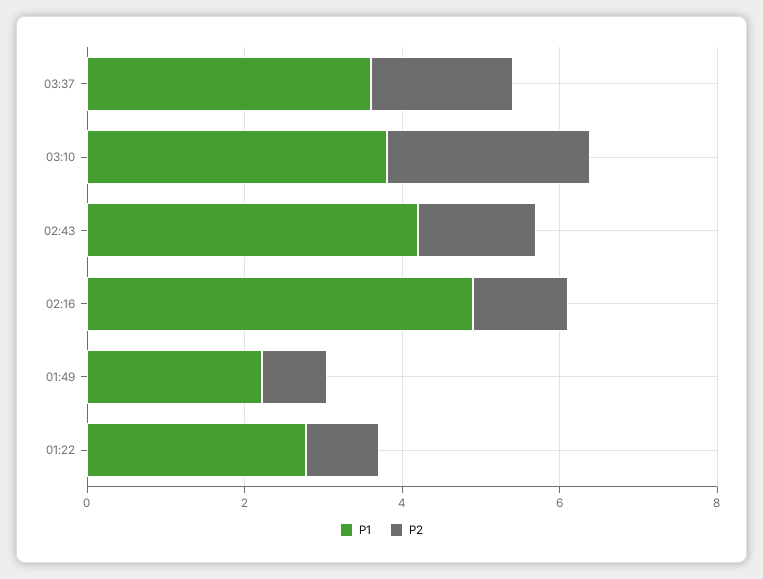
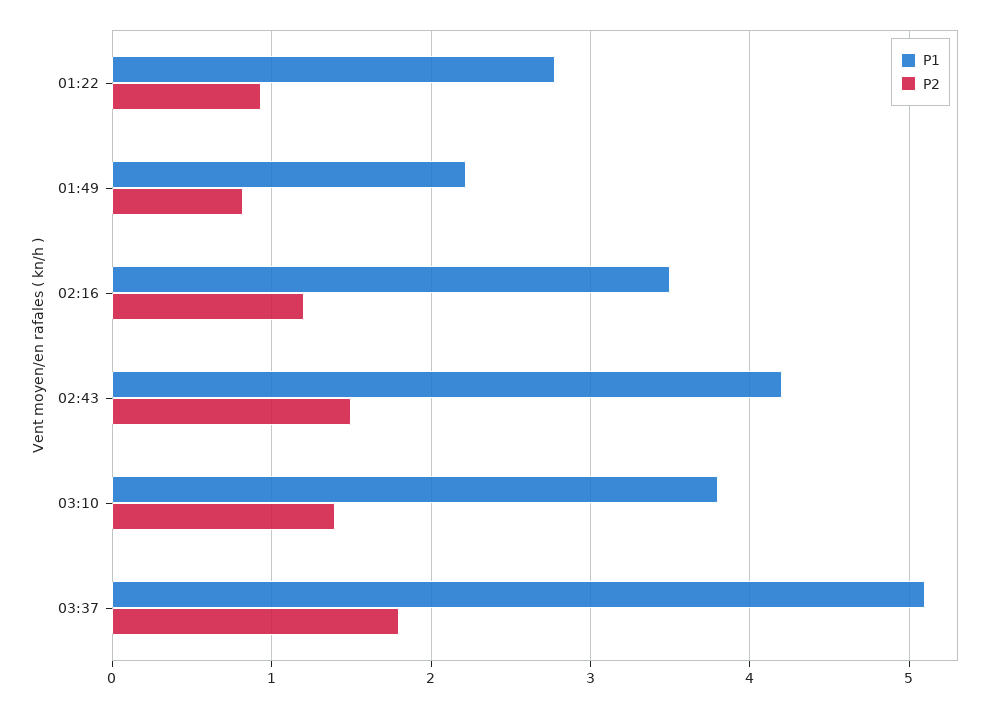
  {
    "P1": {
-     "03:37": 3.5,
+     "03:37": 5.1,
      "03:10": 3.8,
      "02:43": 4.2,
-     "02:16": 5,
+     "02:16": 3.5,
      "01:49": 2.2,
      "01:22": 2.8
    },
    "P2": {
      "03:37": 1.8,
-     "03:10": 2.5,
+     "03:10": 1.4,
      "02:43": 1.5,
      "02:16": 1.2,
      "01:49": 0.8,
      "01:22": 0.9
    }
  }

